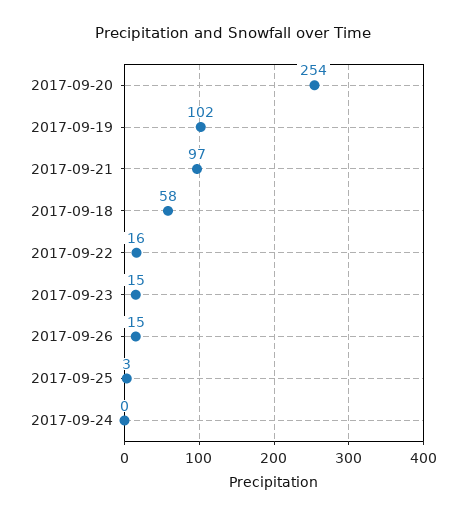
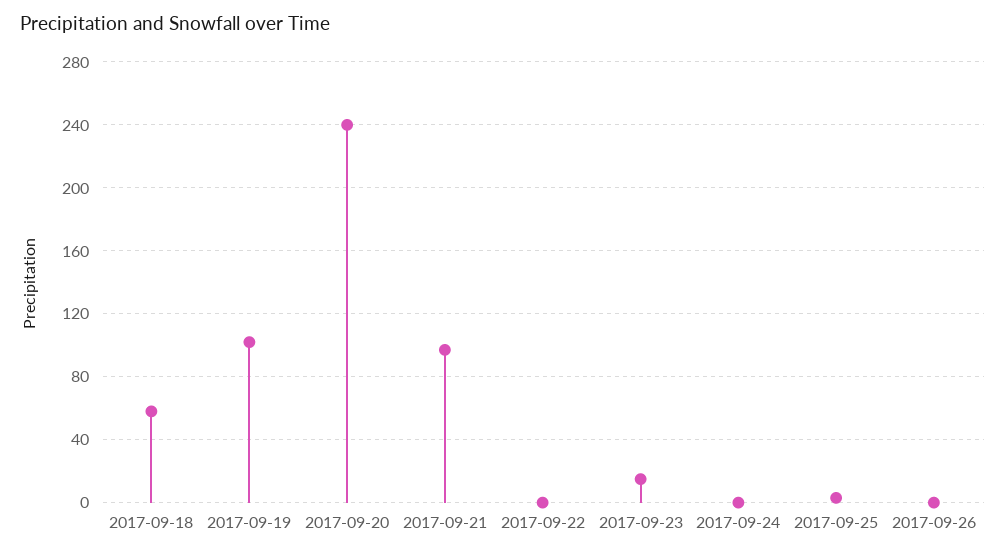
  {
-   "2017-09-20": 254,
+   "2017-09-20": 240,
    "2017-09-19": 102,
    "2017-09-21": 97,
    "2017-09-18": 58,
-   "2017-09-22": 16,
+   "2017-09-22": 0,
    "2017-09-23": 15,
-   "2017-09-26": 15,
+   "2017-09-26": 0,
    "2017-09-25": 3,
    "2017-09-24": 0
  }

